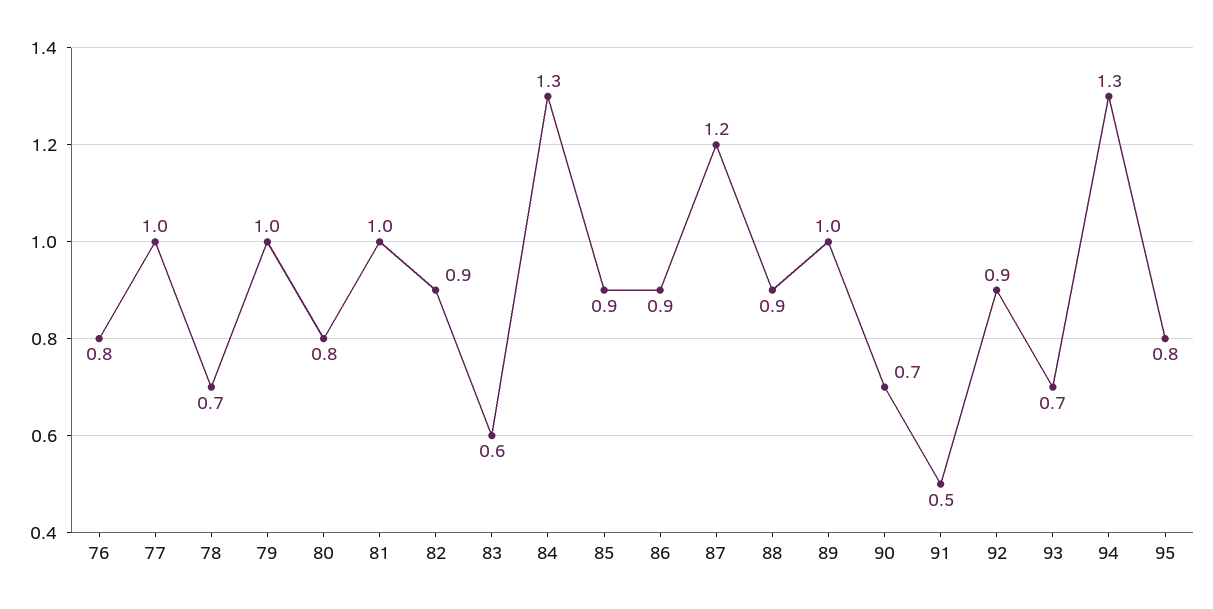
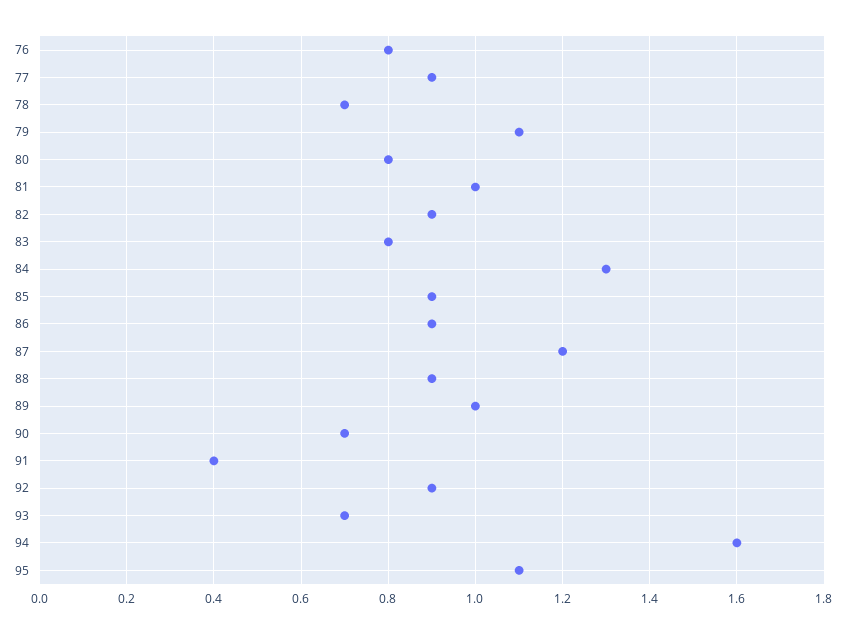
  {
    "76": 0.8,
-   "77": 1,
+   "77": 0.9,
    "78": 0.7,
-   "79": 1,
+   "79": 1.1,
    "80": 0.8,
    "81": 1,
    "82": 0.9,
-   "83": 0.6,
+   "83": 0.8,
    "84": 1.3,
    "85": 0.9,
    "86": 0.9,
    "87": 1.2,
    "88": 0.9,
    "89": 1,
    "90": 0.7,
-   "91": 0.5,
+   "91": 0.4,
    "92": 0.9,
    "93": 0.7,
-   "94": 1.3,
+   "94": 1.6,
-   "95": 0.8
+   "95": 1.1
  }

